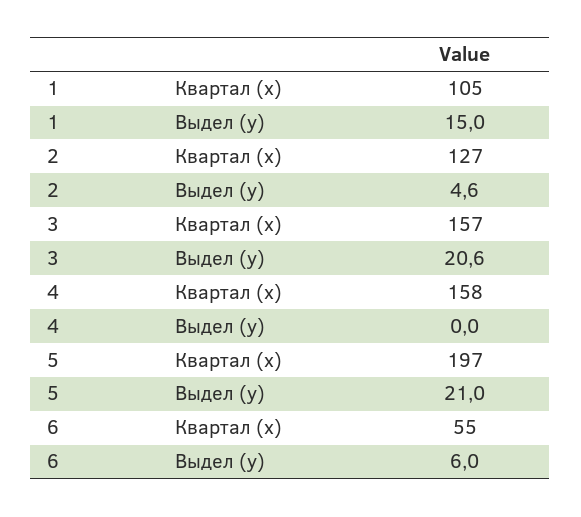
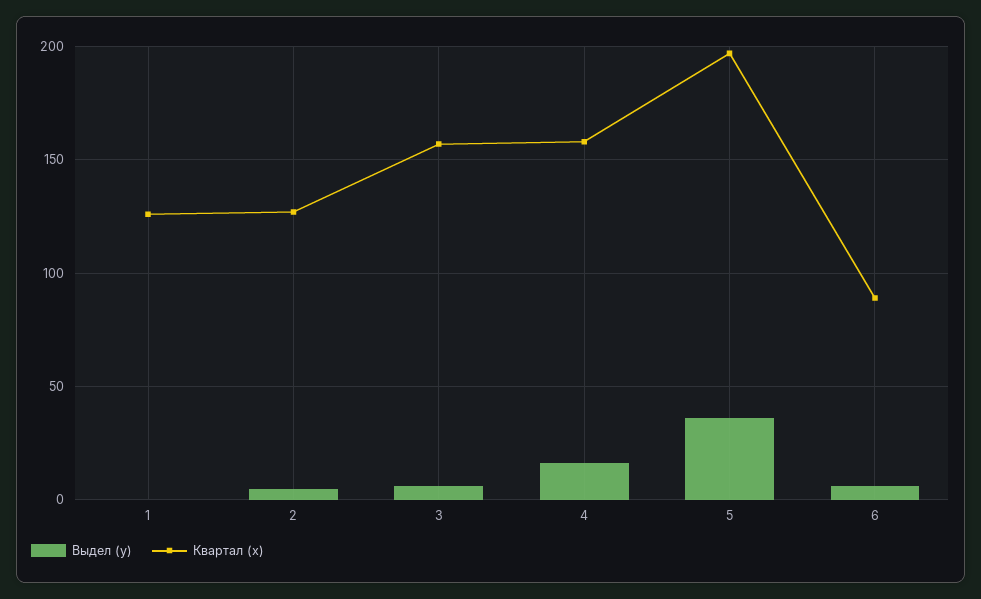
  {
    "Квартал (x)": {
-     "1": 105,
+     "1": 125,
      "2": 127,
      "3": 157,
      "4": 158,
      "5": 197,
-     "6": 55
+     "6": 90
    },
    "Выдел (y)": {
-     "1": 15,
+     "1": 0,
      "2": 4.6,
-     "3": 20.6,
+     "3": 5,
-     "4": 0,
+     "4": 15,
-     "5": 21,
+     "5": 35,
      "6": 6
    }
  }

